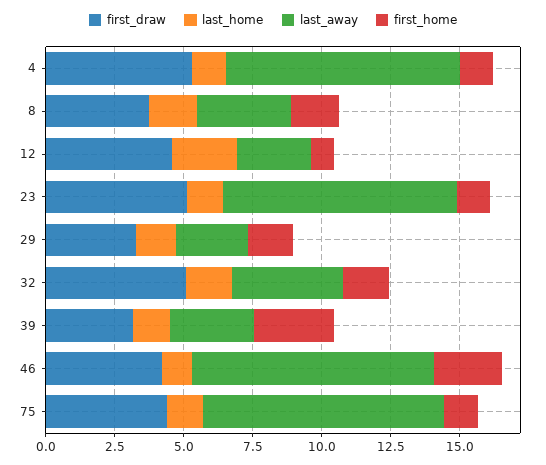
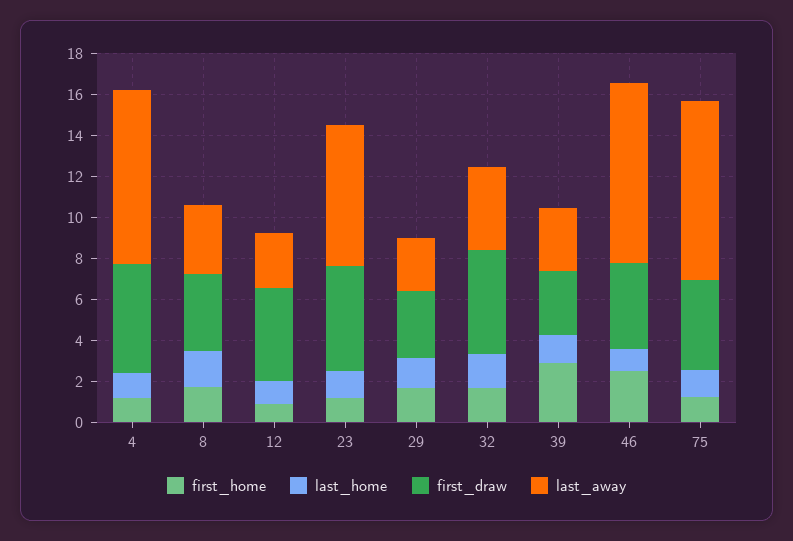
  {
    "first_draw": {
      "4": 5.5,
      "8": 4,
      "12": 4.5,
      "23": 5,
      "29": 3.5,
      "32": 5,
      "39": 3,
      "46": 4,
      "75": 4.5
    },
    "last_home": {
      "4": 1,
      "8": 1.5,
-     "12": 2.5,
+     "12": 1,
      "23": 1.5,
      "29": 1.5,
      "32": 1.5,
      "39": 1.5,
      "46": 1,
      "75": 1.5
    },
    "last_away": {
      "4": 8.5,
      "8": 3.5,
      "12": 2.5,
-     "23": 8.5,
+     "23": 7,
      "29": 2.5,
      "32": 4,
      "39": 3,
      "46": 9,
      "75": 9
    },
    "first_home": {
      "4": 1,
      "8": 1.5,
      "12": 1,
      "23": 1,
      "29": 1.5,
      "32": 1.5,
      "39": 3,
      "46": 2.5,
      "75": 1
    }
  }

